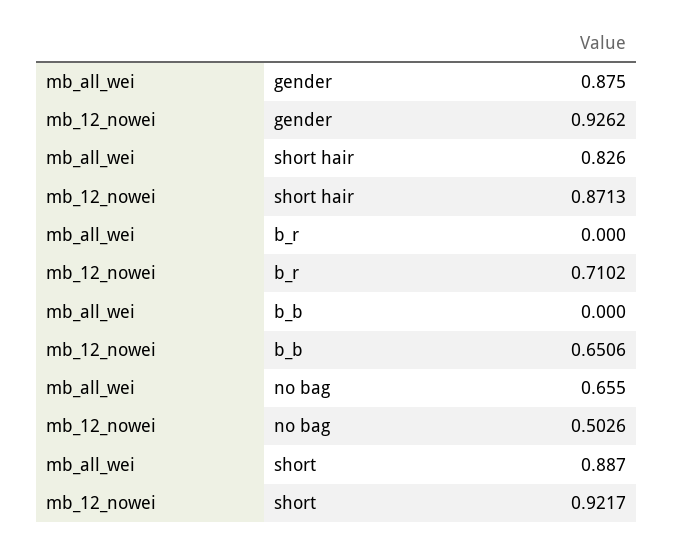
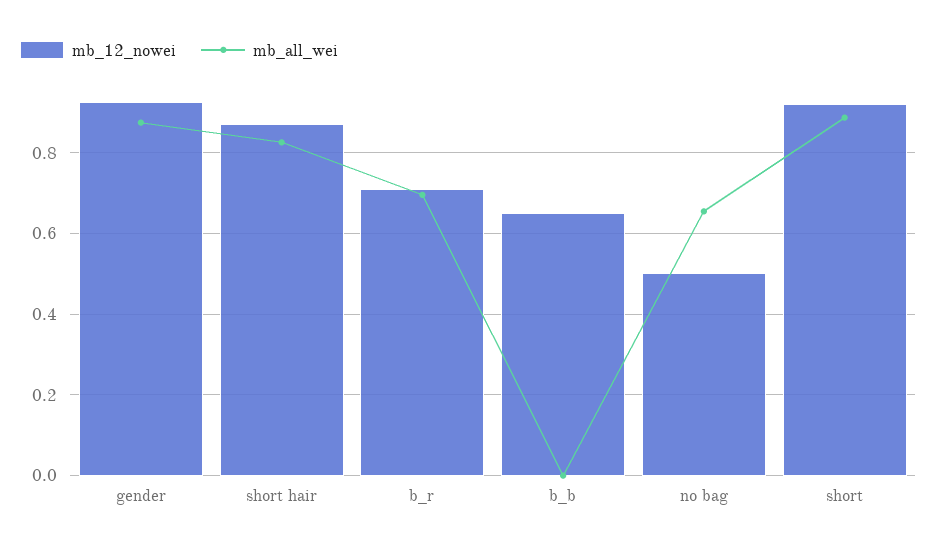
  {
    "mb_all_wei": {
      "gender": 0.875,
      "short hair": 0.826,
-     "b_r": 0,
+     "b_r": 0.7,
      "b_b": 0,
      "no bag": 0.655,
      "short": 0.887
    },
    "mb_12_nowei": {
      "gender": 0.9262,
      "short hair": 0.8713,
      "b_r": 0.7102,
      "b_b": 0.6506,
      "no bag": 0.5026,
      "short": 0.9217
    }
  }

